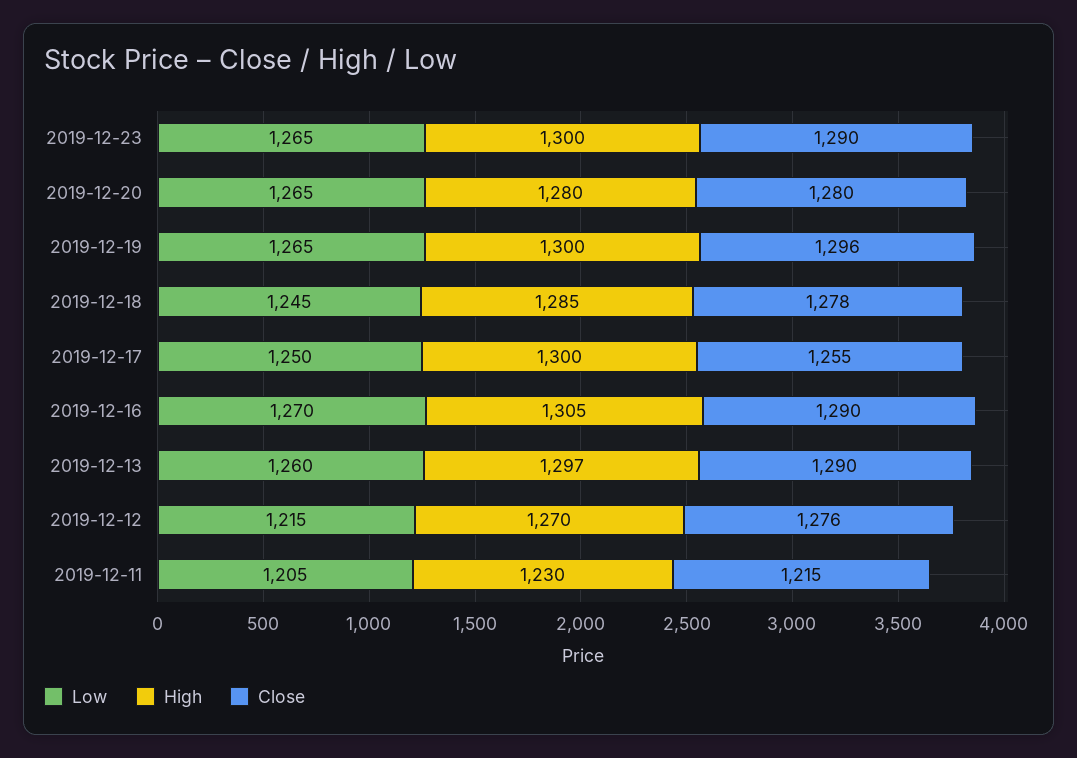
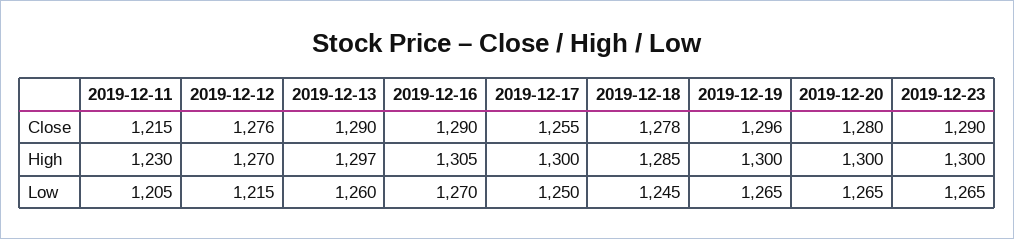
  {
    "Low": {
      "2019-12-23": 1265,
      "2019-12-20": 1265,
      "2019-12-19": 1265,
      "2019-12-18": 1245,
      "2019-12-17": 1250,
      "2019-12-16": 1270,
      "2019-12-13": 1260,
      "2019-12-12": 1215,
      "2019-12-11": 1205
    },
    "High": {
      "2019-12-23": 1300,
-     "2019-12-20": 1280,
+     "2019-12-20": 1300,
      "2019-12-19": 1300,
      "2019-12-18": 1285,
      "2019-12-17": 1300,
      "2019-12-16": 1305,
      "2019-12-13": 1297,
      "2019-12-12": 1270,
      "2019-12-11": 1230
    },
    "Close": {
      "2019-12-23": 1290,
      "2019-12-20": 1280,
      "2019-12-19": 1296,
      "2019-12-18": 1278,
      "2019-12-17": 1255,
      "2019-12-16": 1290,
      "2019-12-13": 1290,
      "2019-12-12": 1276,
      "2019-12-11": 1215
    }
  }

